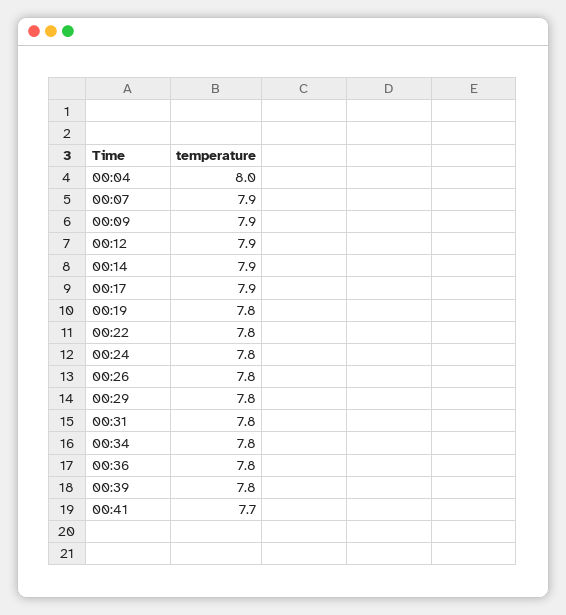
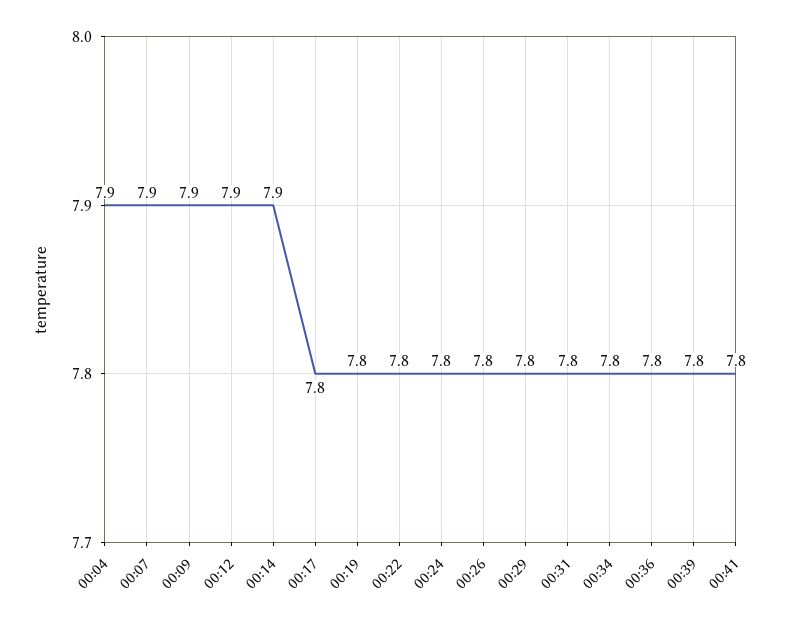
  {
-   "00:04": 8,
+   "00:04": 7.9,
    "00:07": 7.9,
    "00:09": 7.9,
    "00:12": 7.9,
    "00:14": 7.9,
-   "00:17": 7.9,
+   "00:17": 7.8,
    "00:19": 7.8,
    "00:22": 7.8,
    "00:24": 7.8,
    "00:26": 7.8,
    "00:29": 7.8,
    "00:31": 7.8,
    "00:34": 7.8,
    "00:36": 7.8,
    "00:39": 7.8,
-   "00:41": 7.7
+   "00:41": 7.8
  }

